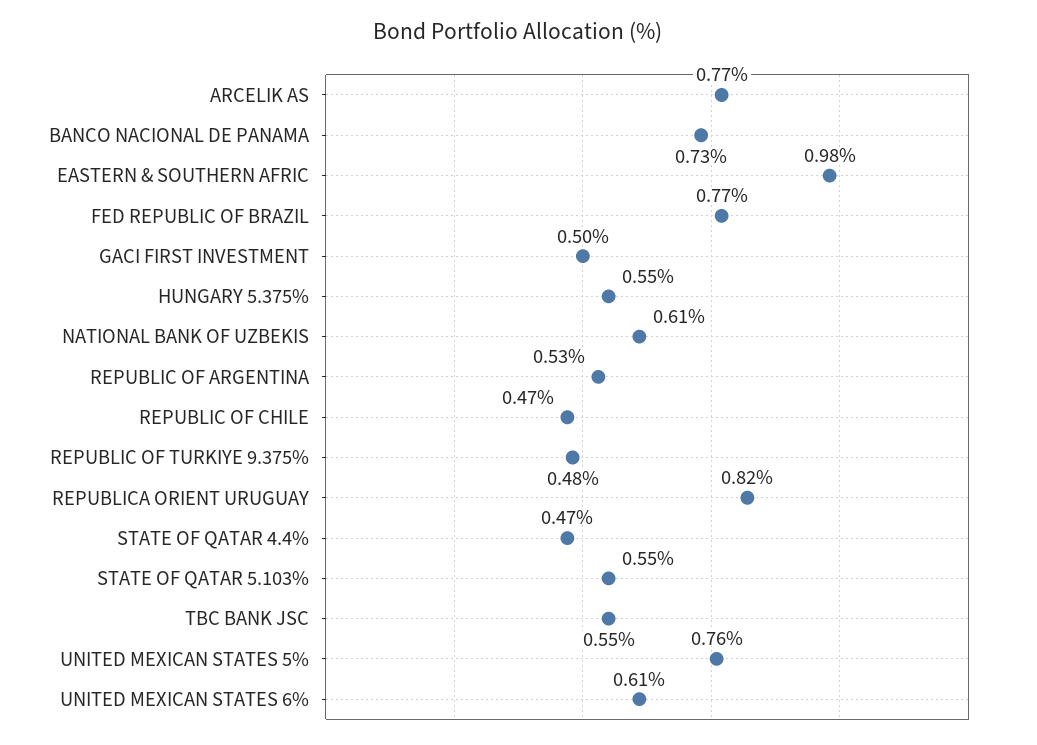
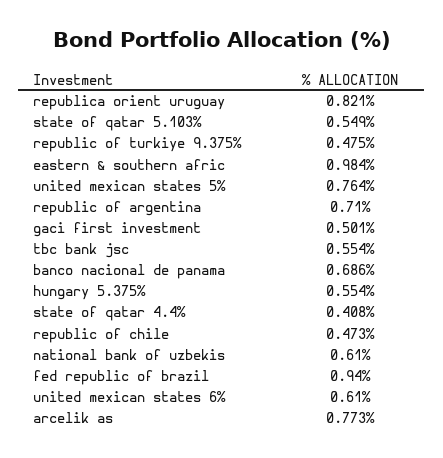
  {
    "ARCELIK AS": 0.773,
-   "BANCO NACIONAL DE PANAMA": 0.73,
+   "BANCO NACIONAL DE PANAMA": 0.686,
    "EASTERN & SOUTHERN AFRIC": 0.984,
-   "FED REPUBLIC OF BRAZIL": 0.77,
+   "FED REPUBLIC OF BRAZIL": 0.94,
    "GACI FIRST INVESTMENT": 0.501,
    "HUNGARY 5.375%": 0.554,
    "NATIONAL BANK OF UZBEKIS": 0.61,
-   "REPUBLIC OF ARGENTINA": 0.53,
+   "REPUBLIC OF ARGENTINA": 0.71,
    "REPUBLIC OF CHILE": 0.473,
    "REPUBLIC OF TURKIYE 9.375%": 0.475,
    "REPUBLICA ORIENT URUGUAY": 0.821,
-   "STATE OF QATAR 4.4%": 0.47,
+   "STATE OF QATAR 4.4%": 0.408,
    "STATE OF QATAR 5.103%": 0.549,
    "TBC BANK JSC": 0.554,
    "UNITED MEXICAN STATES 5%": 0.764,
    "UNITED MEXICAN STATES 6%": 0.61
  }

